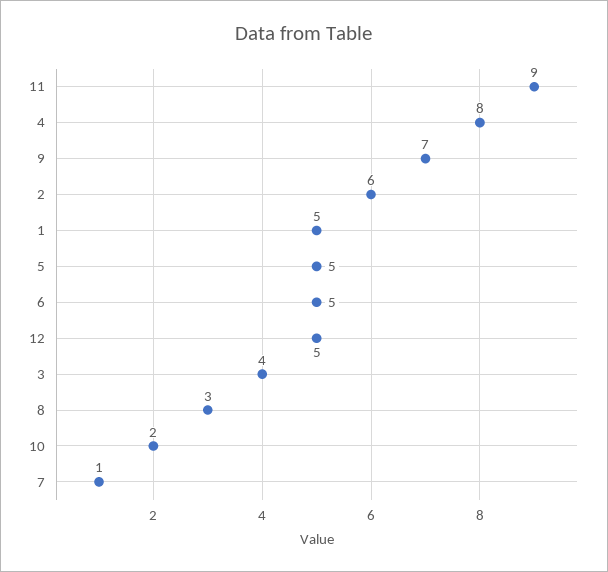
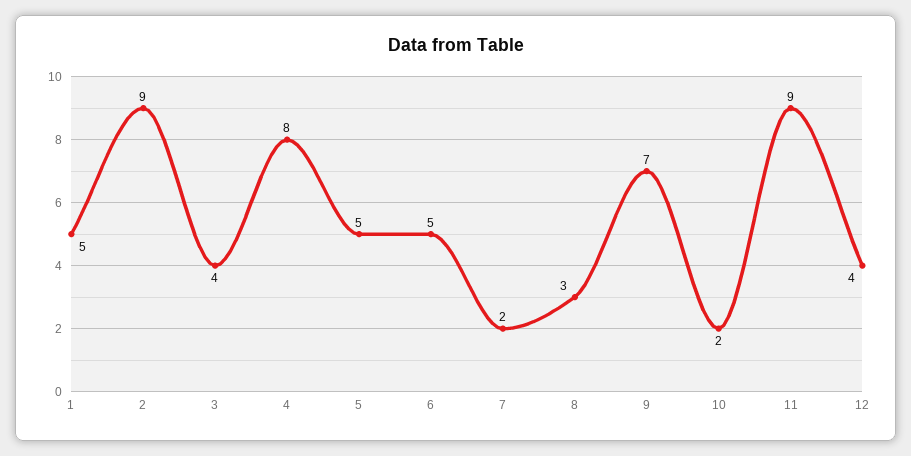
  {
    "11": 9,
    "4": 8,
    "9": 7,
-   "2": 6,
+   "2": 9,
    "1": 5,
    "5": 5,
    "6": 5,
-   "12": 5,
+   "12": 4,
    "3": 4,
    "8": 3,
    "10": 2,
-   "7": 1
+   "7": 2
  }

